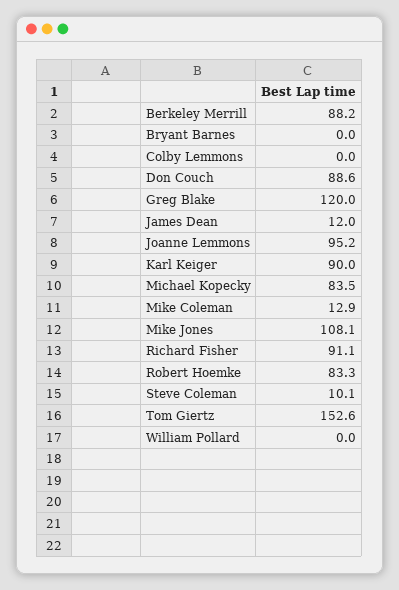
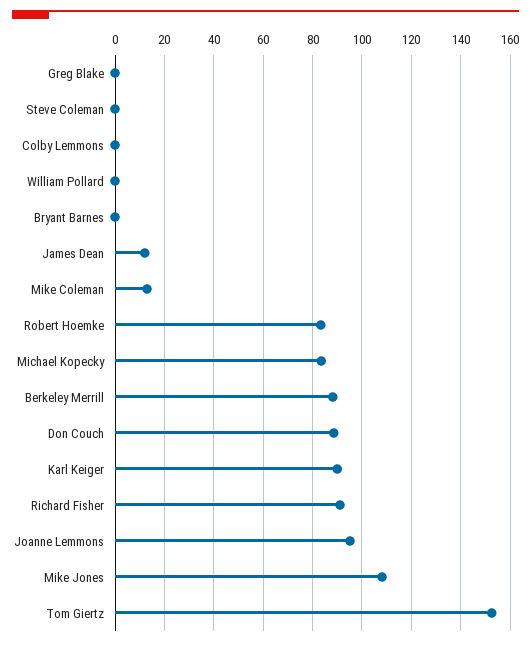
  {
    "Berkeley Merrill": 88.2,
    "Bryant Barnes": 0,
    "Colby Lemmons": 0,
    "Don Couch": 88.6,
-   "Greg Blake": 120,
+   "Greg Blake": 0,
    "James Dean": 12,
    "Joanne Lemmons": 95.2,
    "Karl Keiger": 90,
    "Michael Kopecky": 83.5,
    "Mike Coleman": 12.9,
    "Mike Jones": 108.1,
    "Richard Fisher": 91.1,
    "Robert Hoemke": 83.3,
-   "Steve Coleman": 10.1,
+   "Steve Coleman": 0,
    "Tom Giertz": 152.6,
    "William Pollard": 0
  }

